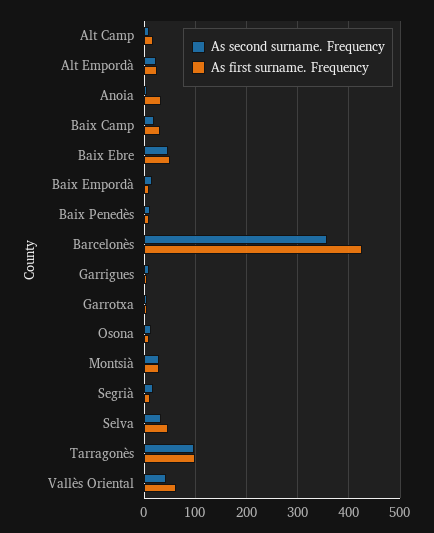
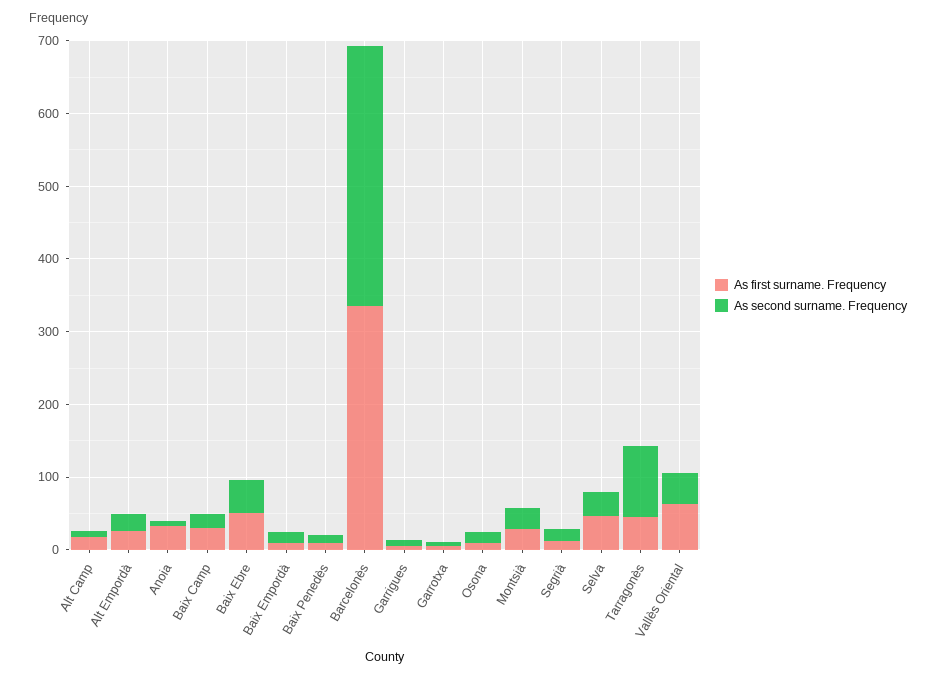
  {
    "As second surname. Frequency": {
      "Alt Camp": 0,
      "Alt Empordà": 20,
      "Anoia": 0,
      "Baix Camp": 20,
      "Baix Ebre": 40,
      "Baix Empordà": 20,
      "Baix Penedès": 20,
      "Barcelonès": 360,
      "Garrigues": 0,
      "Garrotxa": 0,
      "Osona": 20,
      "Montsià": 20,
      "Segrià": 20,
      "Selva": 40,
      "Tarragonès": 100,
      "Vallès Oriental": 40
    },
    "As first surname. Frequency": {
      "Alt Camp": 20,
      "Alt Empordà": 20,
      "Anoia": 40,
      "Baix Camp": 40,
      "Baix Ebre": 60,
      "Baix Empordà": 0,
      "Baix Penedès": 0,
-     "Barcelonès": 420,
+     "Barcelonès": 340,
      "Garrigues": 0,
      "Garrotxa": 0,
      "Osona": 20,
      "Montsià": 20,
      "Segrià": 20,
      "Selva": 40,
-     "Tarragonès": 100,
+     "Tarragonès": 40,
      "Vallès Oriental": 60
    }
  }

